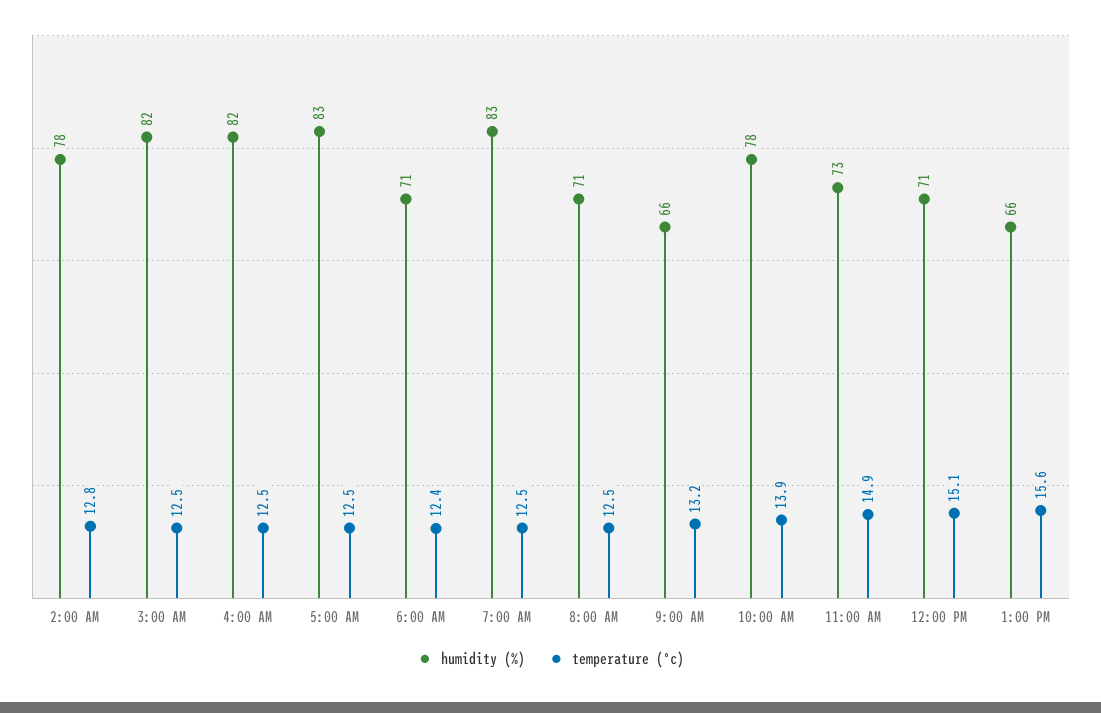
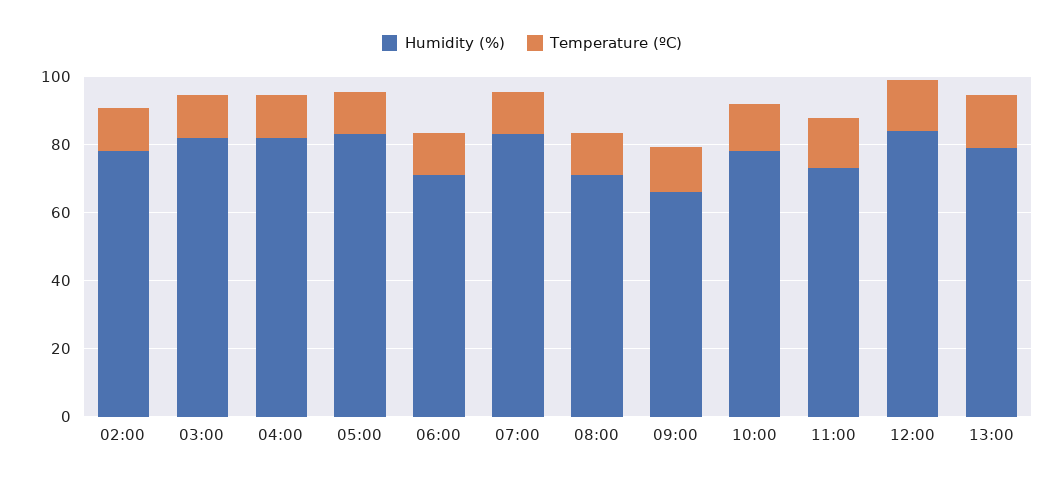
  {
    "humidity (%)": {
      "2:00 AM": 78,
      "3:00 AM": 82,
      "4:00 AM": 82,
      "5:00 AM": 83,
      "6:00 AM": 71,
      "7:00 AM": 83,
      "8:00 AM": 71,
      "9:00 AM": 66,
      "10:00 AM": 78,
      "11:00 AM": 73,
-     "12:00 PM": 71,
+     "12:00 PM": 85,
-     "1:00 PM": 66
+     "1:00 PM": 80
    },
    "temperature (ºc)": {
      "2:00 AM": 12.8,
      "3:00 AM": 12.5,
      "4:00 AM": 12.5,
      "5:00 AM": 12.5,
      "6:00 AM": 12.4,
      "7:00 AM": 12.5,
      "8:00 AM": 12.5,
      "9:00 AM": 13.2,
      "10:00 AM": 13.9,
      "11:00 AM": 14.9,
      "12:00 PM": 15.1,
      "1:00 PM": 15.6
    }
  }

